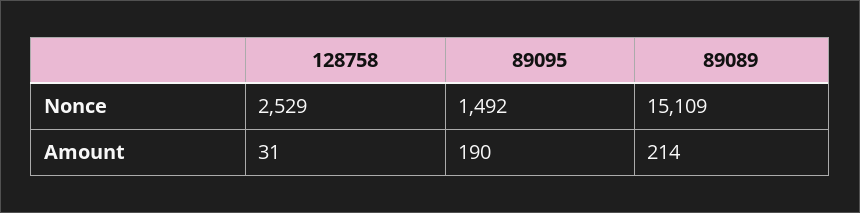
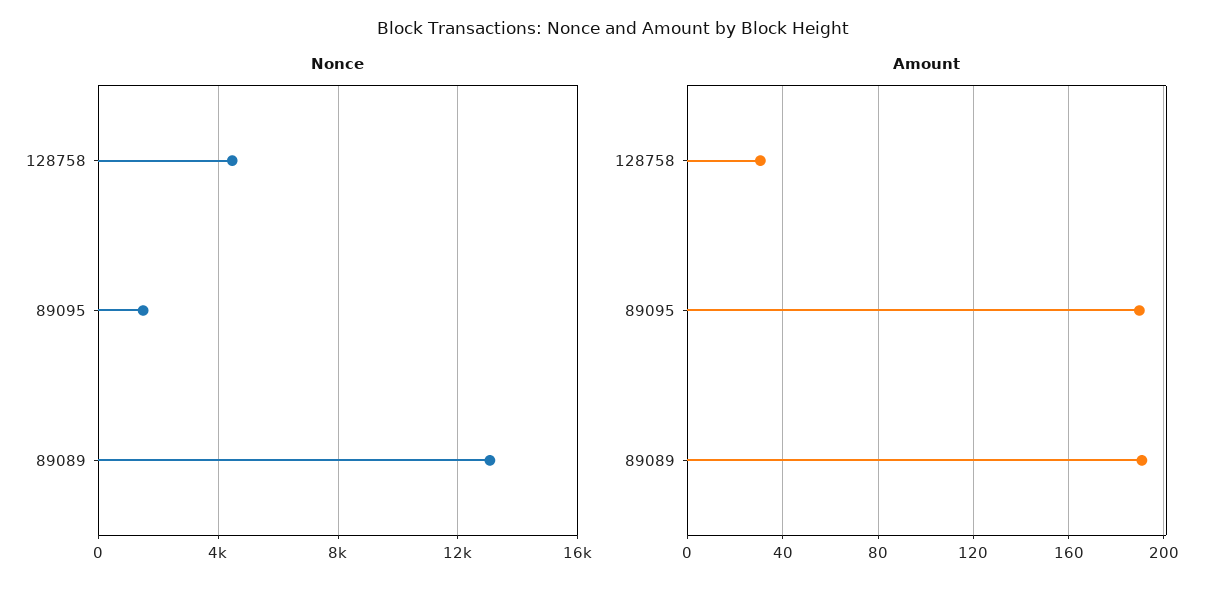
  {
    "Nonce": {
-     "128758": 2529,
+     "128758": 4500,
      "89095": 1492,
-     "89089": 15109
+     "89089": 13000
    },
    "Amount": {
      "128758": 31,
      "89095": 190,
-     "89089": 214
+     "89089": 190
    }
  }

